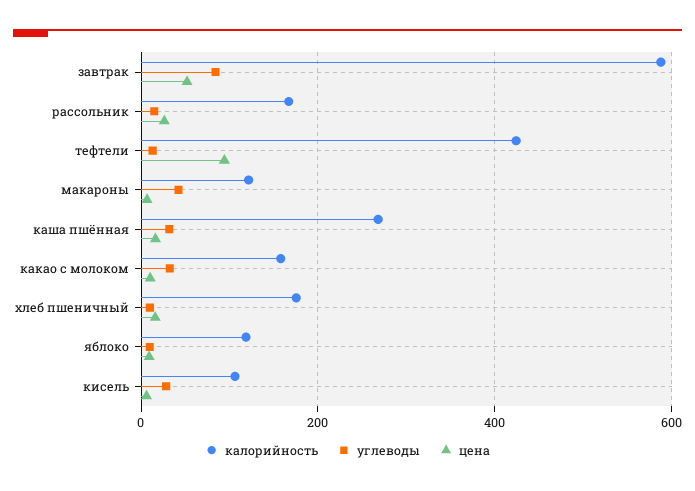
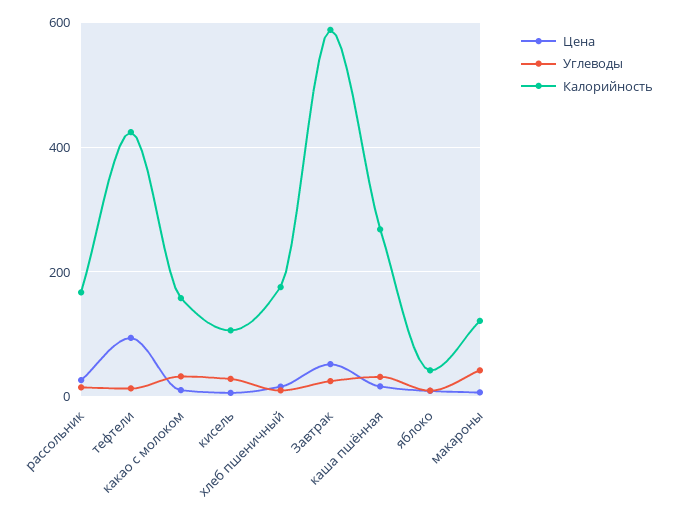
  {
    "калорийность": {
      "завтрак": 580,
      "рассольник": 160,
      "тефтели": 420,
      "макароны": 120,
      "каша пшённая": 260,
      "какао с молоком": 160,
      "хлеб пшеничный": 180,
-     "яблоко": 120,
+     "яблоко": 40,
      "кисель": 100
    },
    "углеводы": {
-     "завтрак": 80,
+     "завтрак": 20,
      "рассольник": 20,
      "тефтели": 20,
      "макароны": 40,
      "каша пшённая": 40,
      "какао с молоком": 40,
      "хлеб пшеничный": 20,
      "яблоко": 0,
      "кисель": 20
    },
    "цена": {
      "завтрак": 60,
      "рассольник": 20,
      "тефтели": 100,
      "макароны": 0,
      "каша пшённая": 20,
      "какао с молоком": 20,
      "хлеб пшеничный": 20,
      "яблоко": 0,
      "кисель": 0
    }
  }

